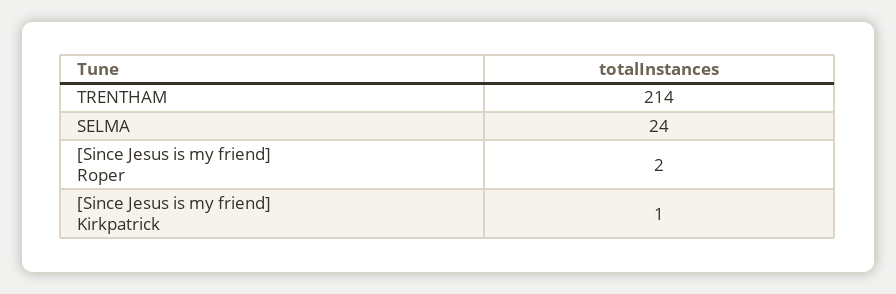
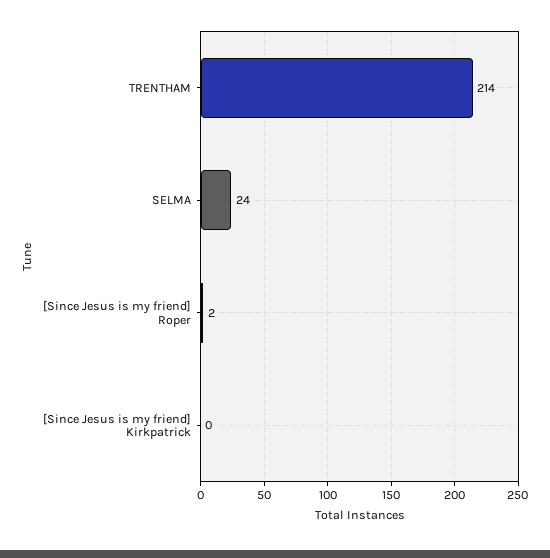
  {
    "TRENTHAM": 214,
    "SELMA": 24,
    "[Since Jesus is my friend] Roper": 2,
-   "[Since Jesus is my friend] Kirkpatrick": 1
+   "[Since Jesus is my friend] Kirkpatrick": 0
  }

